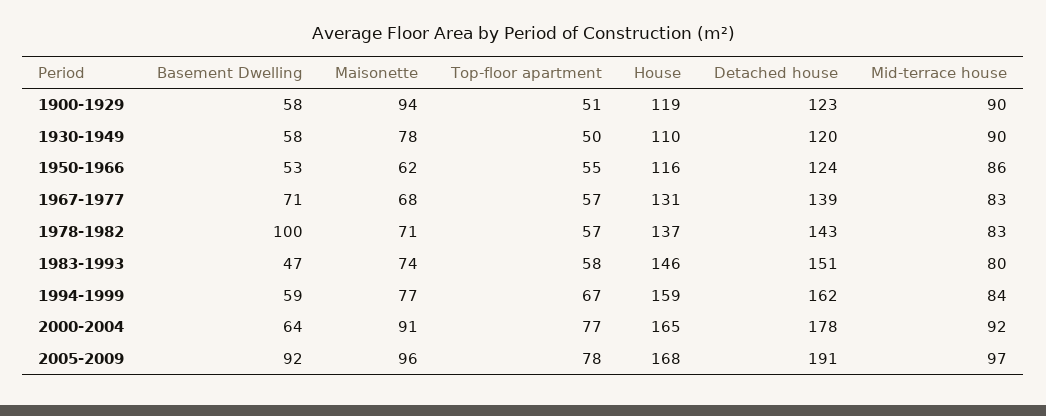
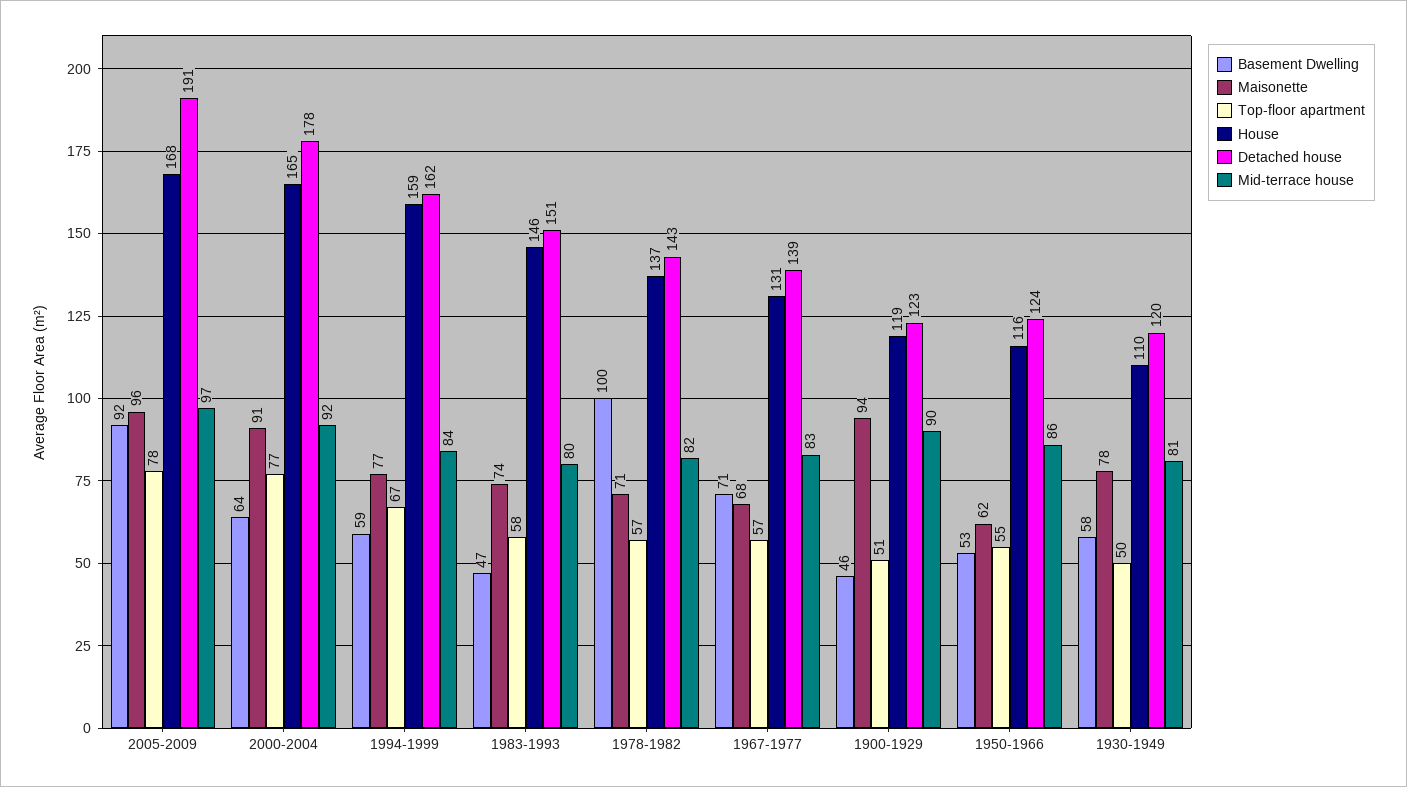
  {
    "Basement Dwelling": {
-     "1900-1929": 58,
+     "1900-1929": 46,
      "1930-1949": 58,
      "1950-1966": 53,
      "1967-1977": 71,
      "1978-1982": 100,
      "1983-1993": 47,
      "1994-1999": 59,
      "2000-2004": 64,
      "2005-2009": 92
    },
    "Maisonette": {
      "1900-1929": 94,
      "1930-1949": 78,
      "1950-1966": 62,
      "1967-1977": 68,
      "1978-1982": 71,
      "1983-1993": 74,
      "1994-1999": 77,
      "2000-2004": 91,
      "2005-2009": 96
    },
    "Top-floor apartment": {
      "1900-1929": 51,
      "1930-1949": 50,
      "1950-1966": 55,
      "1967-1977": 57,
      "1978-1982": 57,
      "1983-1993": 58,
      "1994-1999": 67,
      "2000-2004": 77,
      "2005-2009": 78
    },
    "House": {
      "1900-1929": 119,
      "1930-1949": 110,
      "1950-1966": 116,
      "1967-1977": 131,
      "1978-1982": 137,
      "1983-1993": 146,
      "1994-1999": 159,
      "2000-2004": 165,
      "2005-2009": 168
    },
    "Detached house": {
      "1900-1929": 123,
      "1930-1949": 120,
      "1950-1966": 124,
      "1967-1977": 139,
      "1978-1982": 143,
      "1983-1993": 151,
      "1994-1999": 162,
      "2000-2004": 178,
      "2005-2009": 191
    },
    "Mid-terrace house": {
      "1900-1929": 90,
-     "1930-1949": 90,
+     "1930-1949": 81,
      "1950-1966": 86,
      "1967-1977": 83,
-     "1978-1982": 83,
+     "1978-1982": 82,
      "1983-1993": 80,
      "1994-1999": 84,
      "2000-2004": 92,
      "2005-2009": 97
    }
  }

